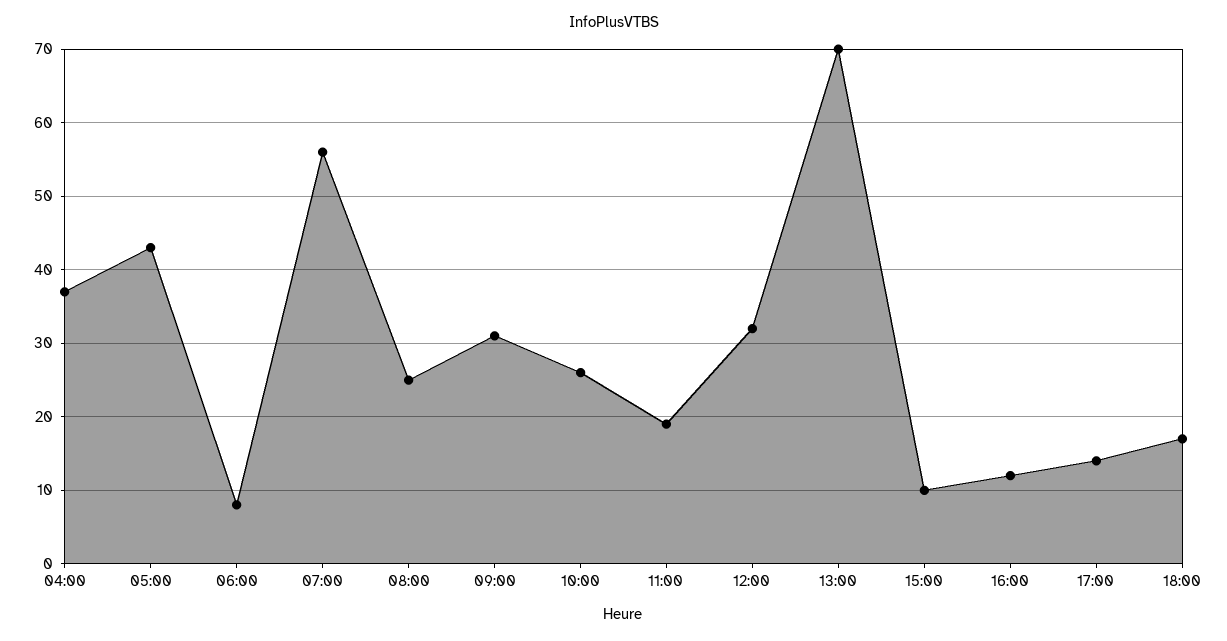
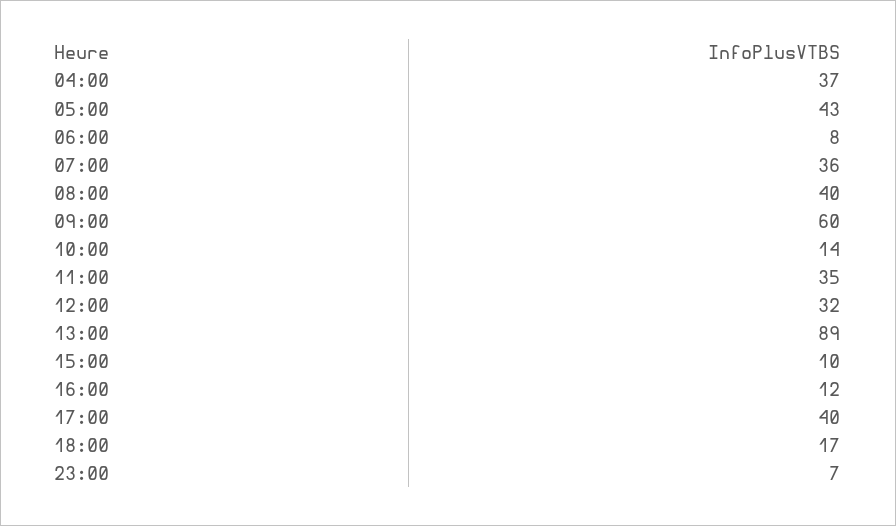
  {
    "04:00": 37,
    "05:00": 43,
    "06:00": 8,
-   "07:00": 56,
+   "07:00": 36,
-   "08:00": 25,
+   "08:00": 40,
-   "09:00": 31,
+   "09:00": 60,
-   "10:00": 26,
+   "10:00": 14,
-   "11:00": 19,
+   "11:00": 35,
    "12:00": 32,
-   "13:00": 70,
+   "13:00": 89,
    "15:00": 10,
    "16:00": 12,
-   "17:00": 14,
+   "17:00": 40,
-   "18:00": 17
+   "18:00": 17,
+   "23:00": 7
  }

